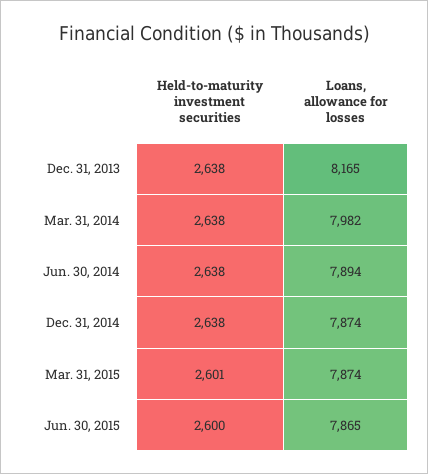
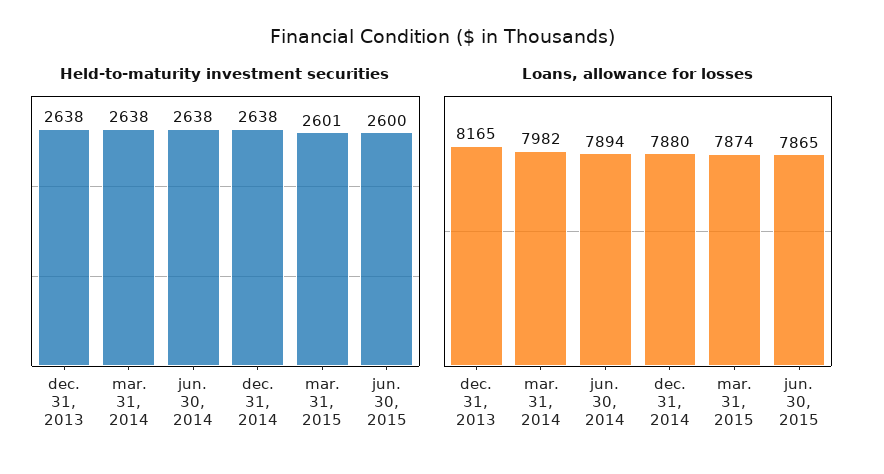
  {
    "Held-to-maturity investment securities": {
      "Dec. 31, 2013": 2638,
      "Mar. 31, 2014": 2638,
      "Jun. 30, 2014": 2638,
      "Dec. 31, 2014": 2638,
      "Mar. 31, 2015": 2601,
      "Jun. 30, 2015": 2600
    },
    "Loans, allowance for losses": {
      "Dec. 31, 2013": 8165,
      "Mar. 31, 2014": 7982,
      "Jun. 30, 2014": 7894,
-     "Dec. 31, 2014": 7874,
+     "Dec. 31, 2014": 7880,
      "Mar. 31, 2015": 7874,
      "Jun. 30, 2015": 7865
    }
  }

